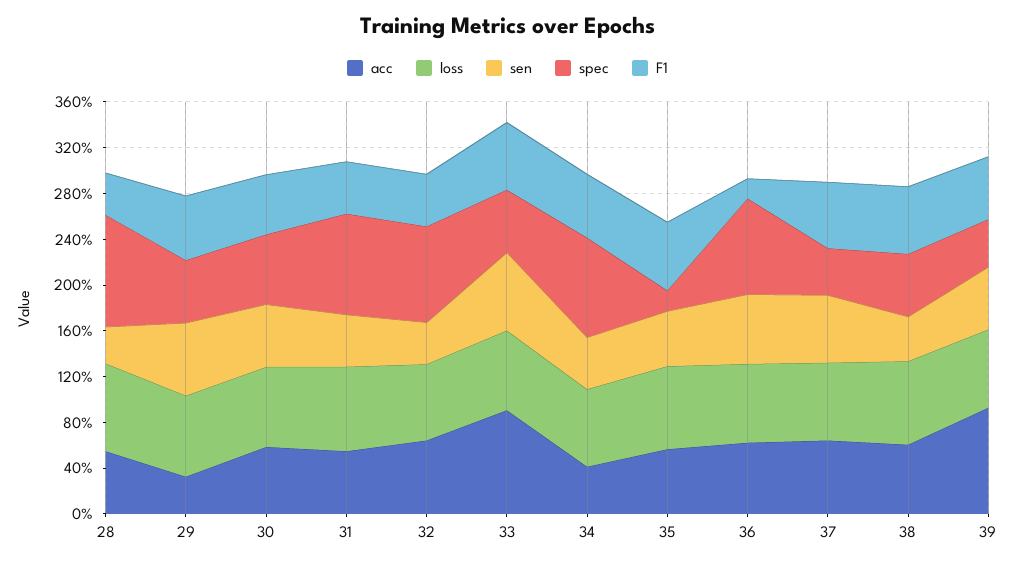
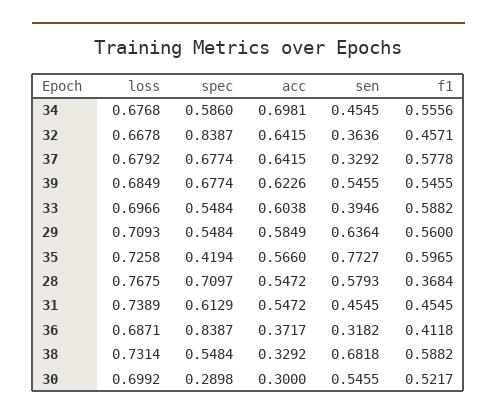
  {
    "acc": {
      "28": 0.5472,
-     "29": 0.3,
+     "29": 0.5849,
-     "30": 0.6,
+     "30": 0.3,
      "31": 0.5472,
      "32": 0.6415,
-     "33": 0.9,
+     "33": 0.6038,
-     "34": 0.4,
+     "34": 0.6981,
      "35": 0.566,
-     "36": 0.6,
+     "36": 0.3717,
      "37": 0.6415,
-     "38": 0.6,
+     "38": 0.3292,
-     "39": 0.9
+     "39": 0.6226
    },
    "loss": {
      "28": 0.7675,
      "29": 0.7093,
      "30": 0.6992,
      "31": 0.7389,
      "32": 0.6678,
      "33": 0.6966,
      "34": 0.6768,
      "35": 0.7258,
      "36": 0.6871,
      "37": 0.6792,
      "38": 0.7314,
      "39": 0.6849
    },
    "sen": {
-     "28": 0.3,
+     "28": 0.5793,
      "29": 0.6364,
      "30": 0.5455,
      "31": 0.4545,
      "32": 0.3636,
-     "33": 0.7,
+     "33": 0.3946,
      "34": 0.4545,
-     "35": 0.5,
+     "35": 0.7727,
-     "36": 0.6,
+     "36": 0.3182,
-     "37": 0.6,
+     "37": 0.3292,
-     "38": 0.4,
+     "38": 0.6818,
      "39": 0.5455
    },
    "spec": {
-     "28": 1,
+     "28": 0.7097,
      "29": 0.5484,
-     "30": 0.6,
+     "30": 0.2898,
-     "31": 0.9,
+     "31": 0.6129,
      "32": 0.8387,
      "33": 0.5484,
-     "34": 0.9,
+     "34": 0.586,
-     "35": 0.2,
+     "35": 0.4194,
      "36": 0.8387,
-     "37": 0.4,
+     "37": 0.6774,
      "38": 0.5484,
-     "39": 0.4
+     "39": 0.6774
    },
    "F1": {
      "28": 0.3684,
      "29": 0.56,
      "30": 0.5217,
      "31": 0.4545,
      "32": 0.4571,
      "33": 0.5882,
      "34": 0.5556,
      "35": 0.5965,
-     "36": 0.2,
+     "36": 0.4118,
      "37": 0.5778,
      "38": 0.5882,
      "39": 0.5455
    }
  }

